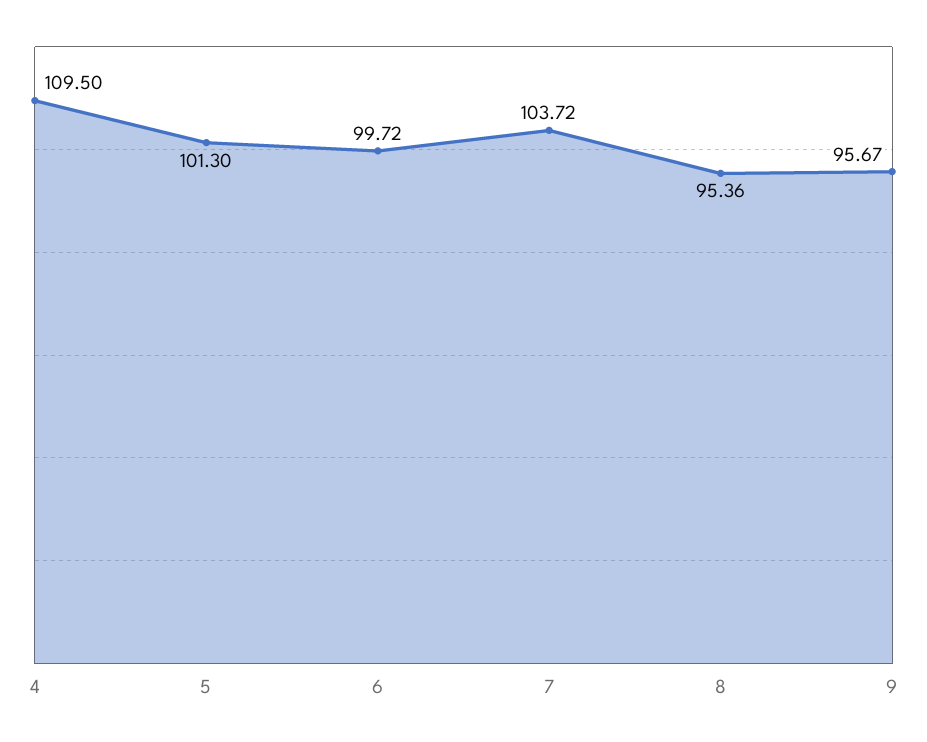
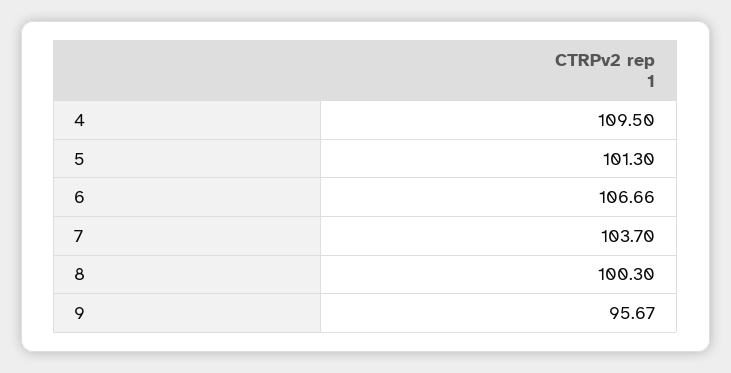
  {
    "4": 109.5,
    "5": 101.3,
-   "6": 99.72,
+   "6": 106.66,
-   "7": 103.72,
+   "7": 103.7,
-   "8": 95.36,
+   "8": 100.3,
    "9": 95.67
  }

